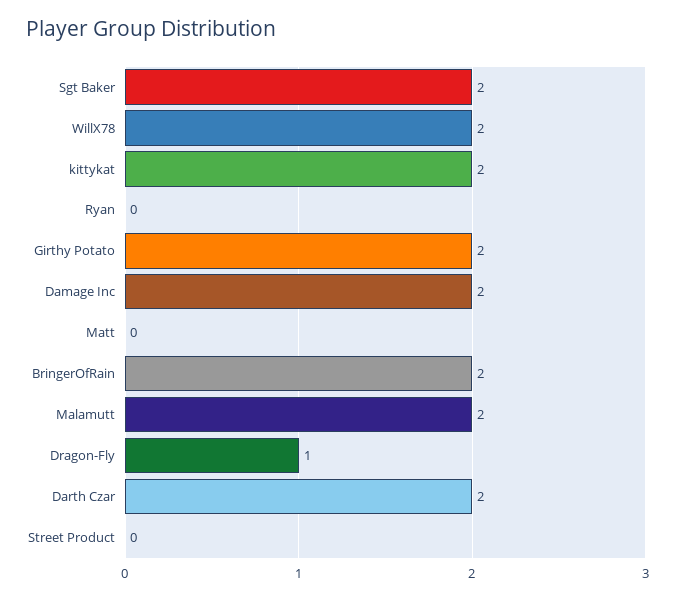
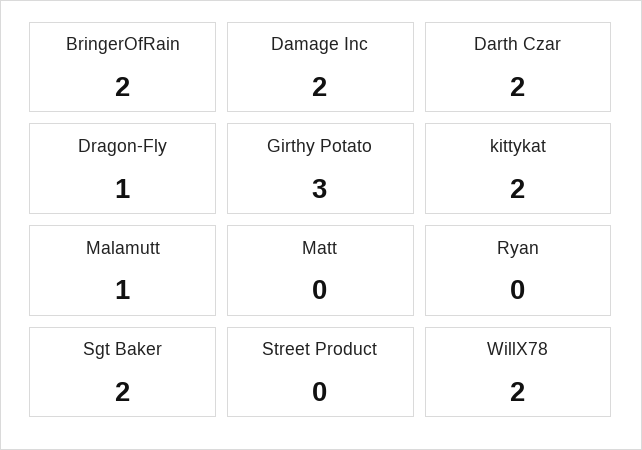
  {
    "Sgt Baker": 2,
    "WillX78": 2,
    "kittykat": 2,
    "Ryan": 0,
-   "Girthy Potato": 2,
+   "Girthy Potato": 3,
    "Damage Inc": 2,
    "Matt": 0,
    "BringerOfRain": 2,
-   "Malamutt": 2,
+   "Malamutt": 1,
    "Dragon-Fly": 1,
    "Darth Czar": 2,
    "Street Product": 0
  }

